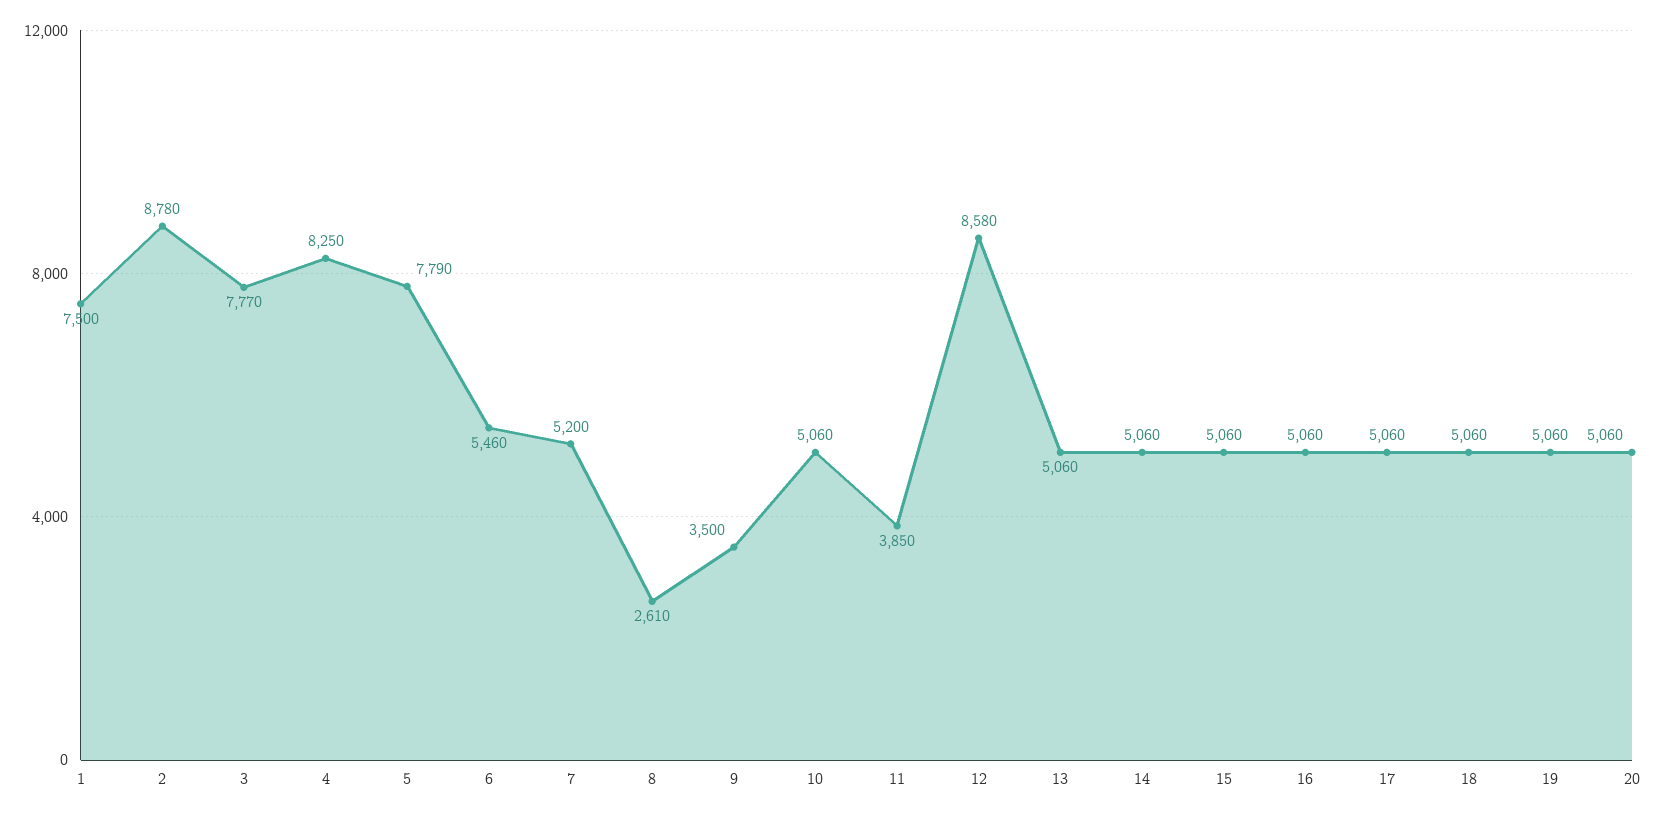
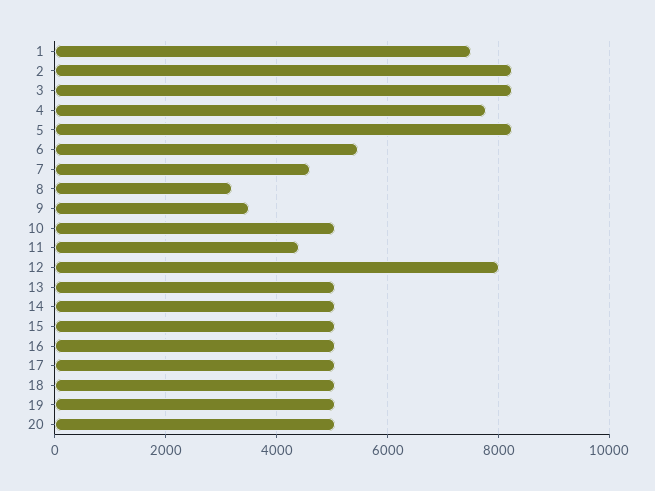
  {
    "1": 7500,
-   "2": 8780,
+   "2": 8200,
-   "3": 7770,
+   "3": 8200,
-   "4": 8250,
+   "4": 7800,
-   "5": 7790,
+   "5": 8200,
    "6": 5460,
-   "7": 5200,
+   "7": 4600,
-   "8": 2610,
+   "8": 3200,
    "9": 3500,
    "10": 5060,
-   "11": 3850,
+   "11": 4400,
-   "12": 8580,
+   "12": 8000,
    "13": 5060,
    "14": 5060,
    "15": 5060,
    "16": 5060,
    "17": 5060,
    "18": 5060,
    "19": 5060,
    "20": 5060
  }

